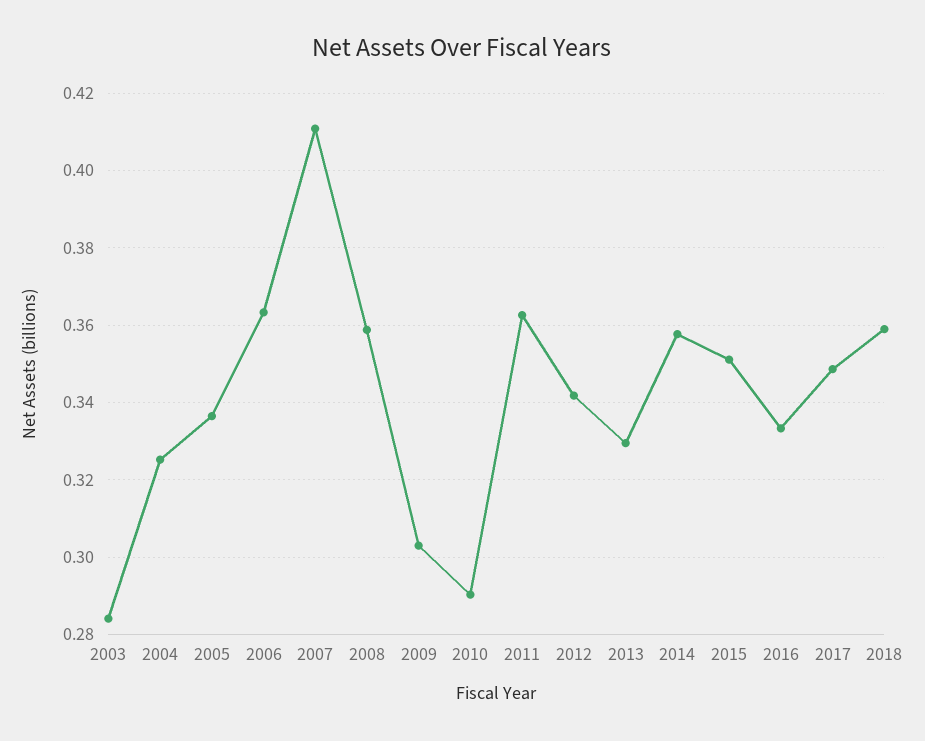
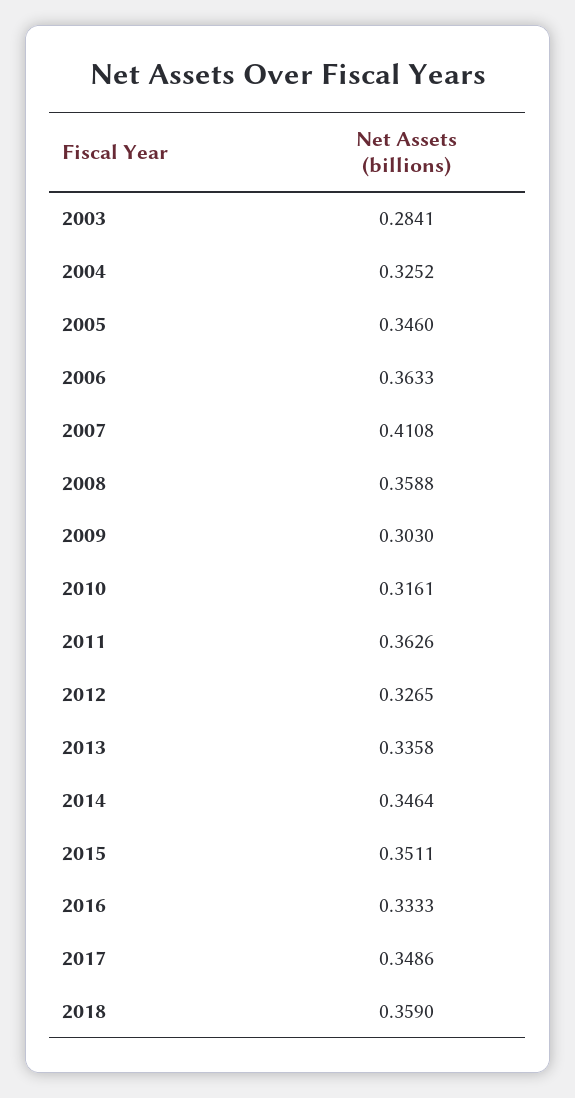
  {
    "2003": 0.2841,
    "2004": 0.3252,
-   "2005": 0.336,
+   "2005": 0.346,
    "2006": 0.3633,
    "2007": 0.4108,
    "2008": 0.3588,
    "2009": 0.303,
-   "2010": 0.29,
+   "2010": 0.3161,
    "2011": 0.3626,
-   "2012": 0.342,
+   "2012": 0.3265,
-   "2013": 0.33,
+   "2013": 0.3358,
-   "2014": 0.358,
+   "2014": 0.3464,
    "2015": 0.3511,
    "2016": 0.3333,
    "2017": 0.3486,
    "2018": 0.359
  }

